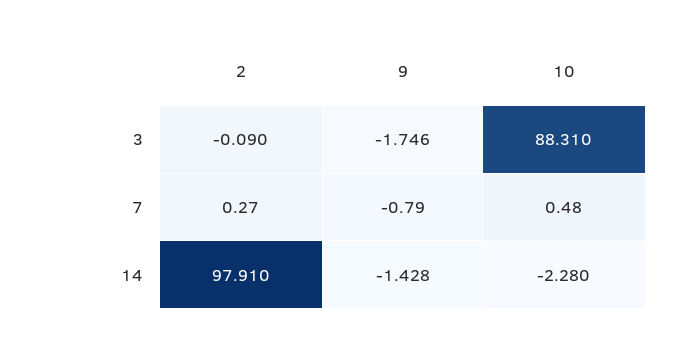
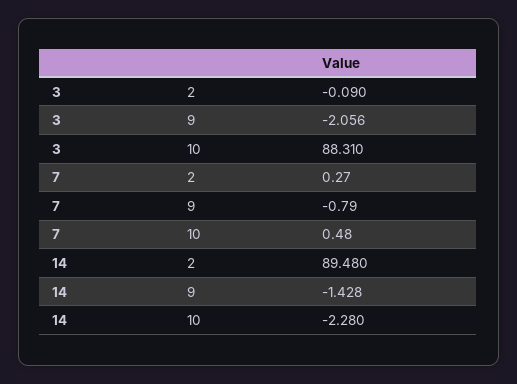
  {
    "2": {
      "3": -0.09,
      "7": 0.27,
-     "14": 97.91
+     "14": 89.48
    },
    "9": {
-     "3": -1.746,
+     "3": -2.056,
      "7": -0.79,
      "14": -1.428
    },
    "10": {
      "3": 88.31,
      "7": 0.48,
      "14": -2.28
    }
  }

